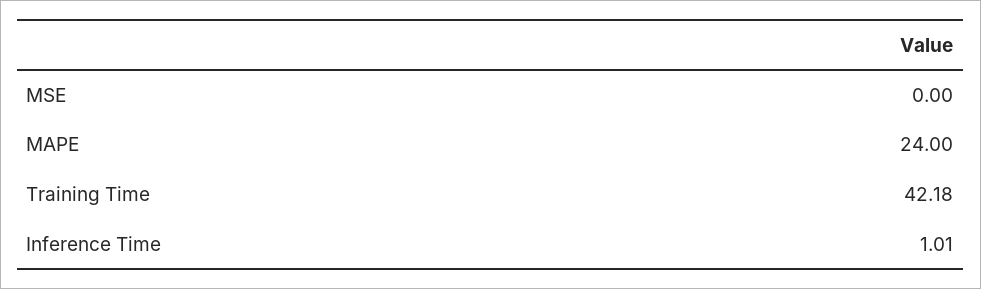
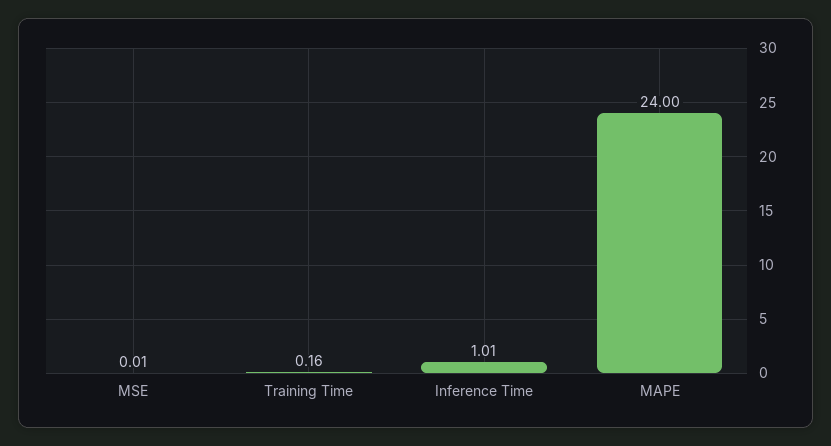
  {
-   "MSE": 0,
+   "MSE": 0.01,
    "MAPE": 24,
-   "Training Time": 42.18,
+   "Training Time": 0.16,
    "Inference Time": 1.01
  }

